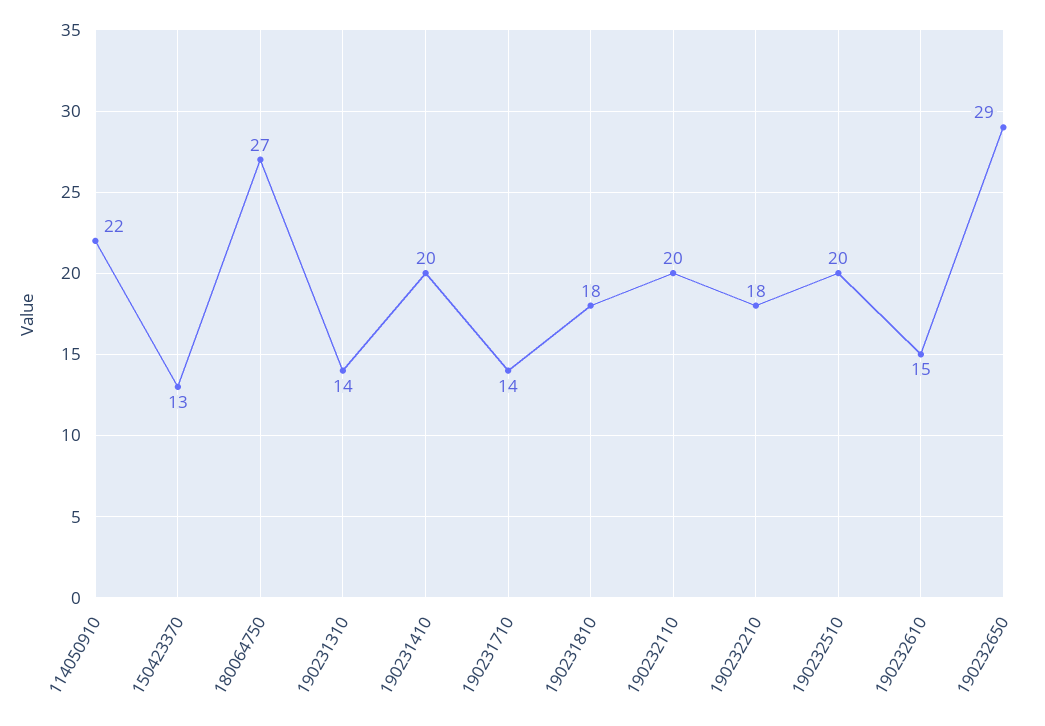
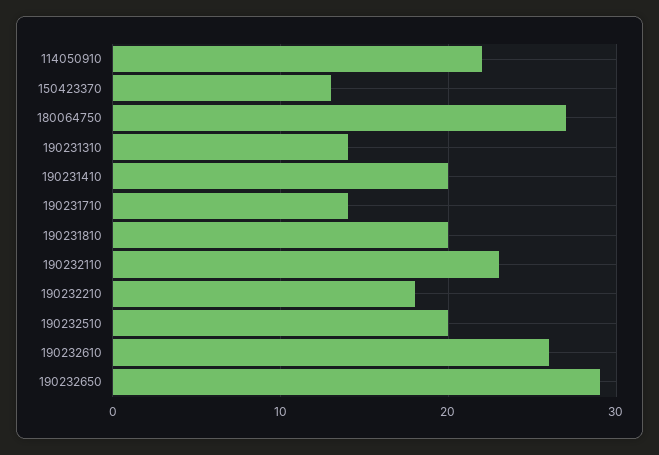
  {
    "114050910": 22,
    "150423370": 13,
    "180064750": 27,
    "190231310": 14,
    "190231410": 20,
    "190231710": 14,
-   "190231810": 18,
+   "190231810": 20,
-   "190232110": 20,
+   "190232110": 23,
    "190232210": 18,
    "190232510": 20,
-   "190232610": 15,
+   "190232610": 26,
    "190232650": 29
  }

